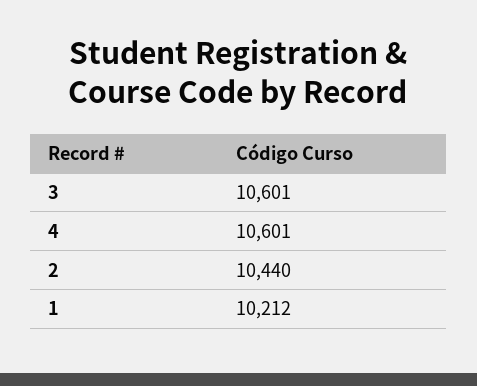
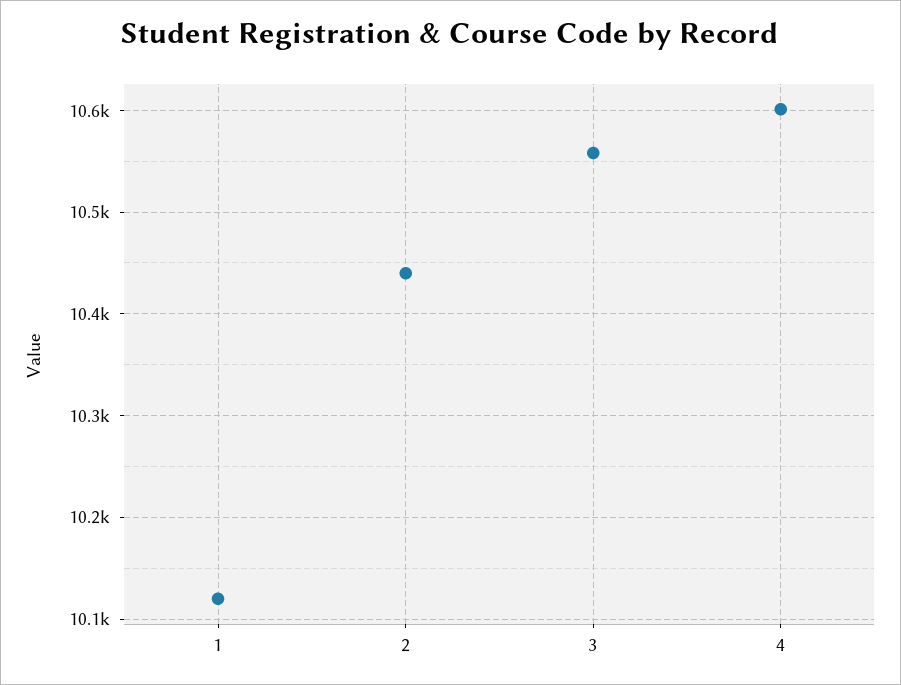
  {
-   "3": 10601,
+   "3": 10560,
    "4": 10601,
    "2": 10440,
-   "1": 10212
+   "1": 10120
  }

